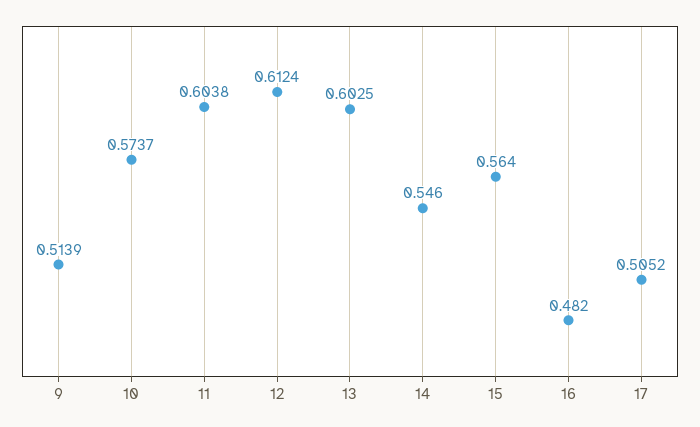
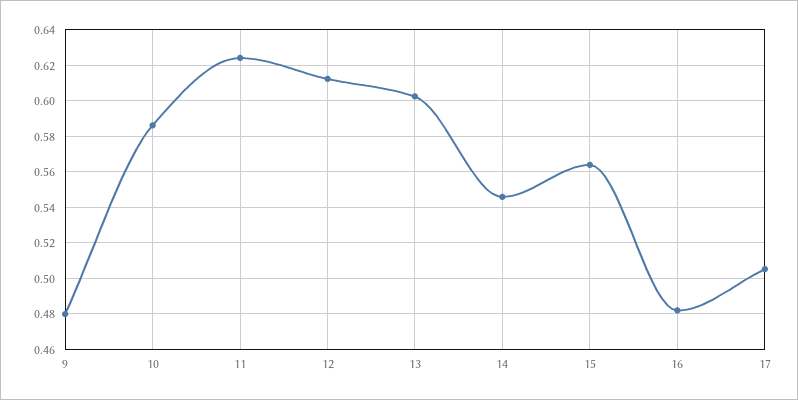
  {
-   "9": 0.5139,
+   "9": 0.48,
-   "10": 0.5737,
+   "10": 0.585,
-   "11": 0.6038,
+   "11": 0.625,
    "12": 0.6124,
    "13": 0.6025,
    "14": 0.546,
    "15": 0.564,
    "16": 0.482,
    "17": 0.5052
  }

